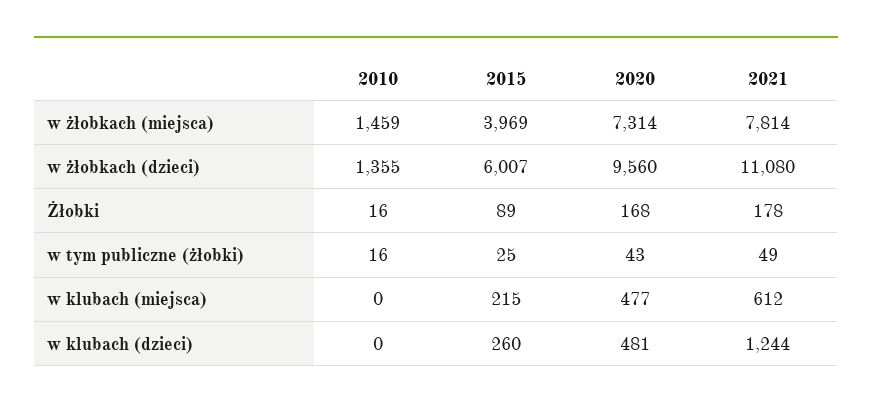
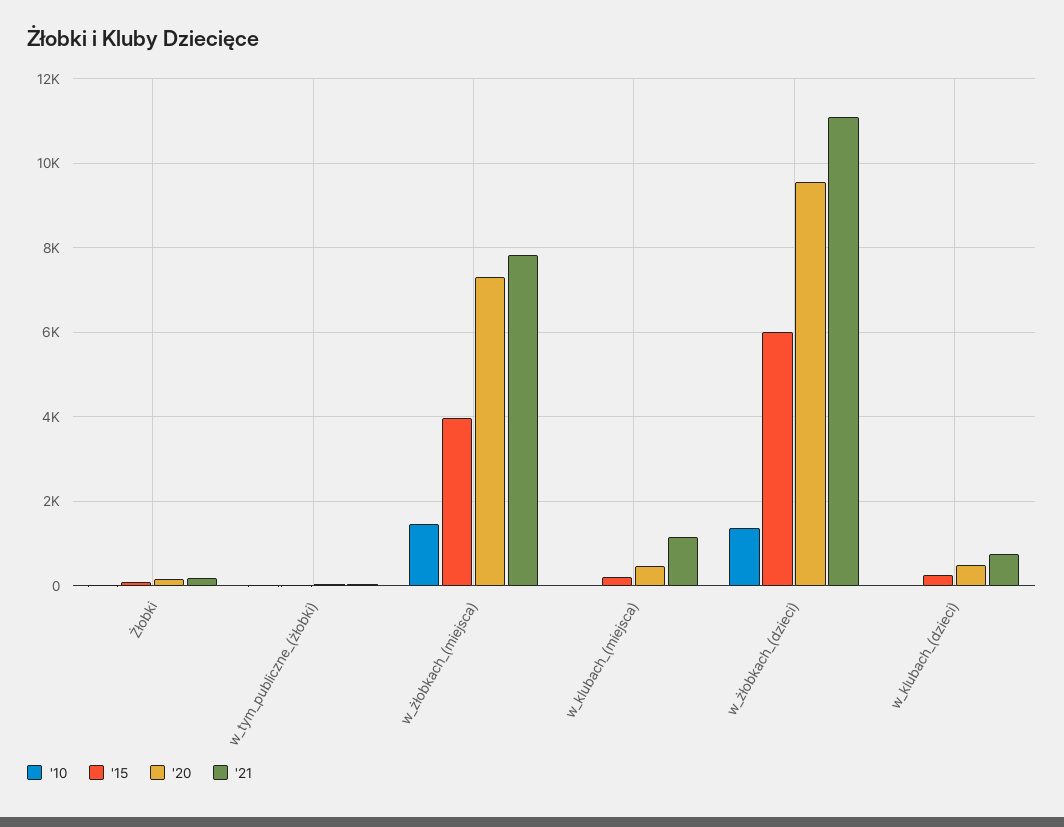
  {
    "2010": {
      "w żłobkach (miejsca)": 1459,
      "w żłobkach (dzieci)": 1355,
      "Żłobki": 16,
      "w tym publiczne (żłobki)": 16,
      "w klubach (miejsca)": 0,
      "w klubach (dzieci)": 0
    },
    "2015": {
      "w żłobkach (miejsca)": 3969,
      "w żłobkach (dzieci)": 6007,
      "Żłobki": 89,
      "w tym publiczne (żłobki)": 25,
      "w klubach (miejsca)": 215,
      "w klubach (dzieci)": 260
    },
    "2020": {
      "w żłobkach (miejsca)": 7314,
      "w żłobkach (dzieci)": 9560,
      "Żłobki": 168,
      "w tym publiczne (żłobki)": 43,
      "w klubach (miejsca)": 477,
      "w klubach (dzieci)": 481
    },
    "2021": {
      "w żłobkach (miejsca)": 7814,
      "w żłobkach (dzieci)": 11080,
      "Żłobki": 178,
      "w tym publiczne (żłobki)": 49,
-     "w klubach (miejsca)": 612,
+     "w klubach (miejsca)": 1200,
-     "w klubach (dzieci)": 1244
+     "w klubach (dzieci)": 800
    }
  }

